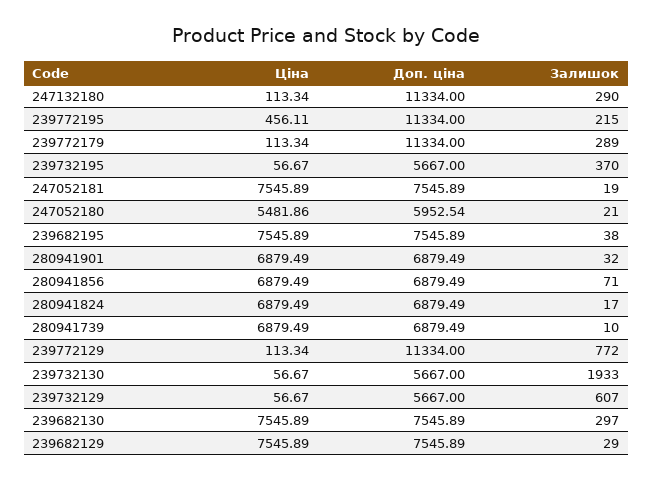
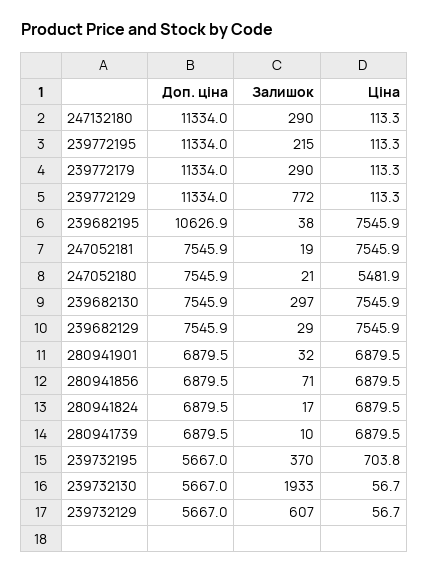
  {
    "Ціна": {
      "247132180": 113.34,
-     "239772195": 456.11,
+     "239772195": 113.3,
      "239772179": 113.34,
-     "239732195": 56.67,
+     "239732195": 703.8,
      "247052181": 7545.89,
      "247052180": 5481.86,
      "239682195": 7545.89,
      "280941901": 6879.49,
      "280941856": 6879.49,
      "280941824": 6879.49,
      "280941739": 6879.49,
      "239772129": 113.34,
      "239732130": 56.67,
      "239732129": 56.67,
      "239682130": 7545.89,
      "239682129": 7545.89
    },
    "Доп. ціна": {
      "247132180": 11334,
      "239772195": 11334,
      "239772179": 11334,
      "239732195": 5667,
      "247052181": 7545.89,
-     "247052180": 5952.54,
+     "247052180": 7545.9,
-     "239682195": 7545.89,
+     "239682195": 10626.9,
      "280941901": 6879.49,
      "280941856": 6879.49,
      "280941824": 6879.49,
      "280941739": 6879.49,
      "239772129": 11334,
      "239732130": 5667,
      "239732129": 5667,
      "239682130": 7545.89,
      "239682129": 7545.89
    },
    "Залишок": {
      "247132180": 290,
      "239772195": 215,
-     "239772179": 289,
+     "239772179": 290,
      "239732195": 370,
      "247052181": 19,
      "247052180": 21,
      "239682195": 38,
      "280941901": 32,
      "280941856": 71,
      "280941824": 17,
      "280941739": 10,
      "239772129": 772,
      "239732130": 1933,
      "239732129": 607,
      "239682130": 297,
      "239682129": 29
    }
  }

